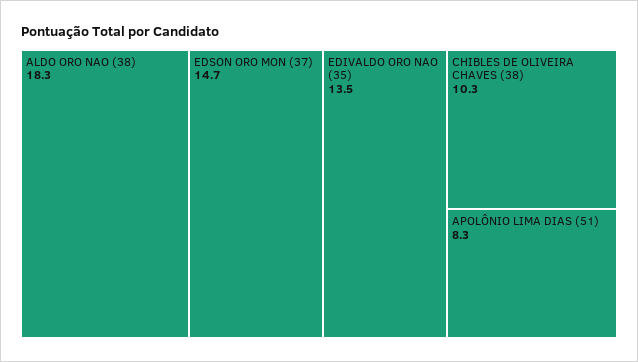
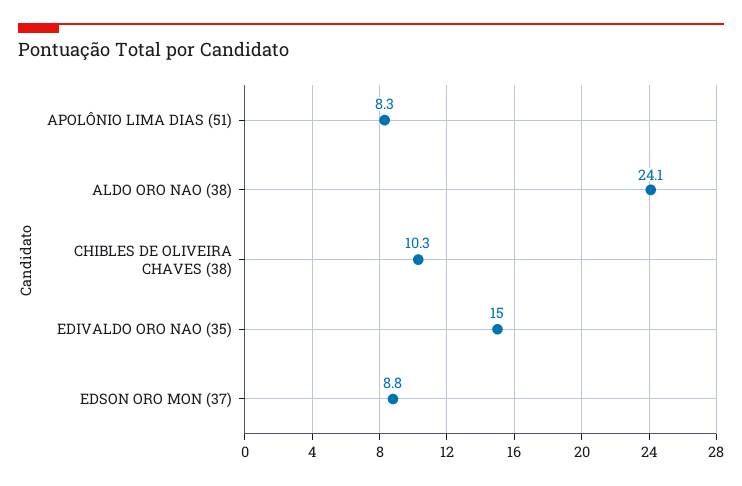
  {
-   "ALDO ORO NAO (38)": 18.3,
+   "ALDO ORO NAO (38)": 24.1,
-   "EDSON ORO MON (37)": 14.7,
+   "EDSON ORO MON (37)": 8.8,
-   "EDIVALDO ORO NAO (35)": 13.5,
+   "EDIVALDO ORO NAO (35)": 15,
    "CHIBLES DE OLIVEIRA CHAVES (38)": 10.3,
    "APOLÔNIO LIMA DIAS (51)": 8.3
  }

